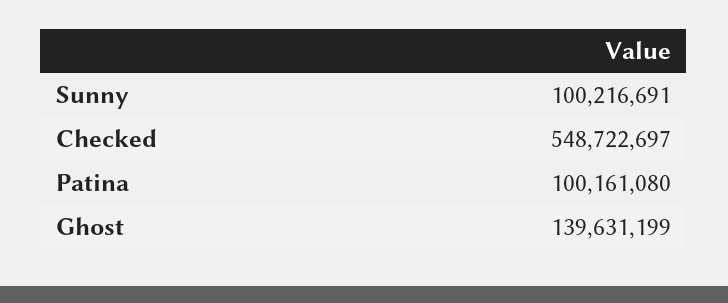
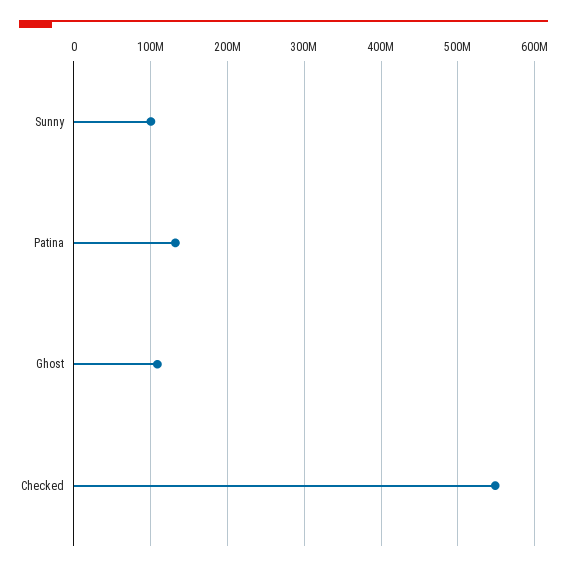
  {
    "Sunny": 100216691,
    "Checked": 548722697,
-   "Patina": 100161080,
+   "Patina": 130000000,
-   "Ghost": 139631199
+   "Ghost": 110000000
  }

